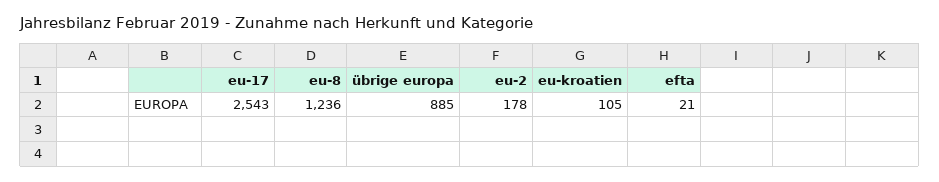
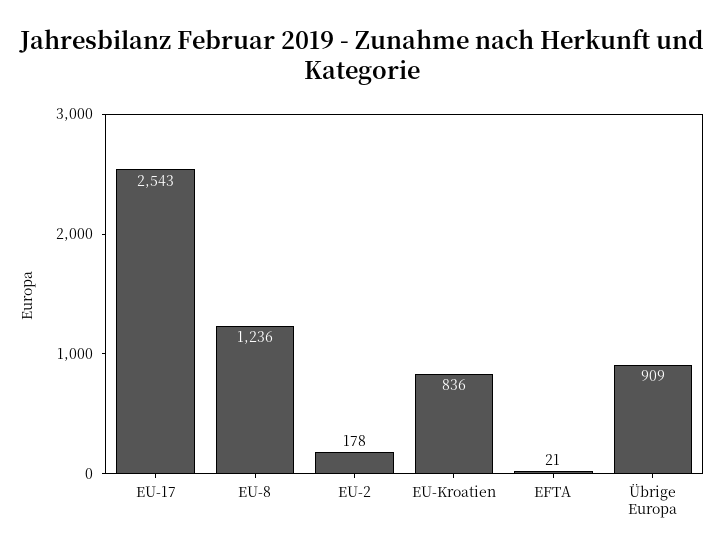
  {
    "eu-17": 2543,
    "eu-8": 1236,
-   "übrige europa": 885,
+   "übrige europa": 909,
    "eu-2": 178,
-   "eu-kroatien": 105,
+   "eu-kroatien": 836,
    "efta": 21
  }

